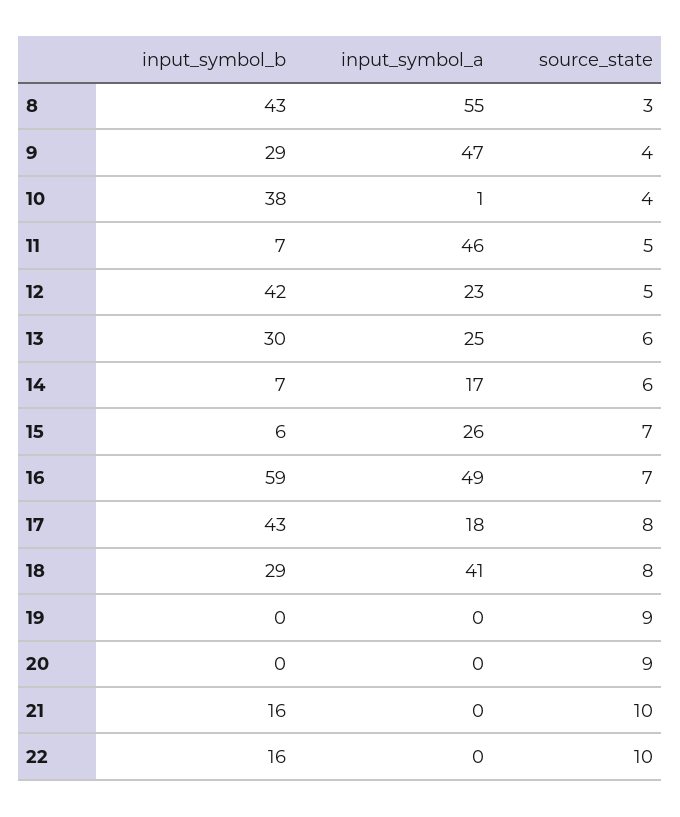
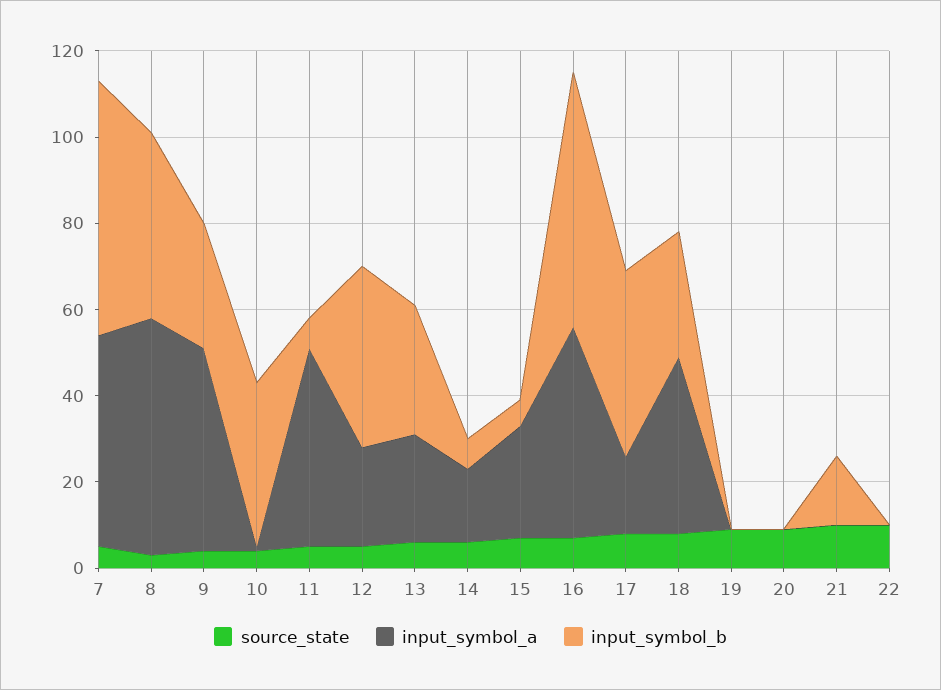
  {
    "input_symbol_b": {
      "8": 43,
      "9": 29,
      "10": 38,
      "11": 7,
      "12": 42,
      "13": 30,
      "14": 7,
      "15": 6,
      "16": 59,
      "17": 43,
      "18": 29,
      "19": 0,
      "20": 0,
      "21": 16,
-     "22": 16
+     "22": 0,
+     "7": 60
    },
    "input_symbol_a": {
      "8": 55,
      "9": 47,
      "10": 1,
      "11": 46,
      "12": 23,
      "13": 25,
      "14": 17,
      "15": 26,
      "16": 49,
      "17": 18,
      "18": 41,
      "19": 0,
      "20": 0,
      "21": 0,
-     "22": 0
+     "22": 0,
+     "7": 50
    },
    "source_state": {
      "8": 3,
      "9": 4,
      "10": 4,
      "11": 5,
      "12": 5,
      "13": 6,
      "14": 6,
      "15": 7,
      "16": 7,
      "17": 8,
      "18": 8,
      "19": 9,
      "20": 9,
      "21": 10,
-     "22": 10
+     "22": 10,
+     "7": 5
    }
  }

